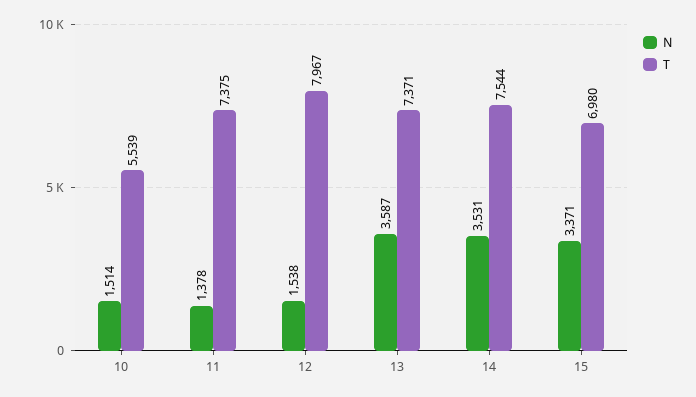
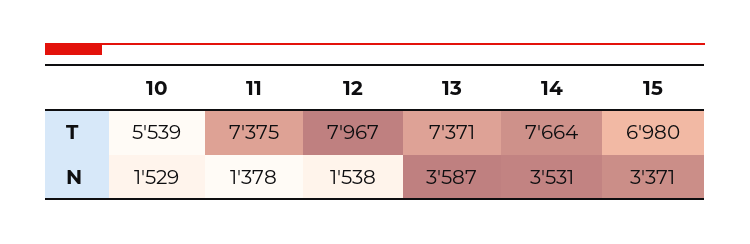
  {
    "N": {
-     "10": 1514,
+     "10": 1529,
      "11": 1378,
      "12": 1538,
      "13": 3587,
      "14": 3531,
      "15": 3371
    },
    "T": {
      "10": 5539,
      "11": 7375,
      "12": 7967,
      "13": 7371,
-     "14": 7544,
+     "14": 7664,
      "15": 6980
    }
  }

